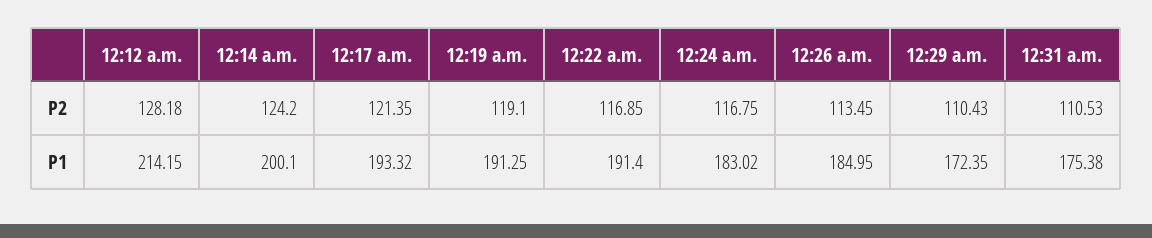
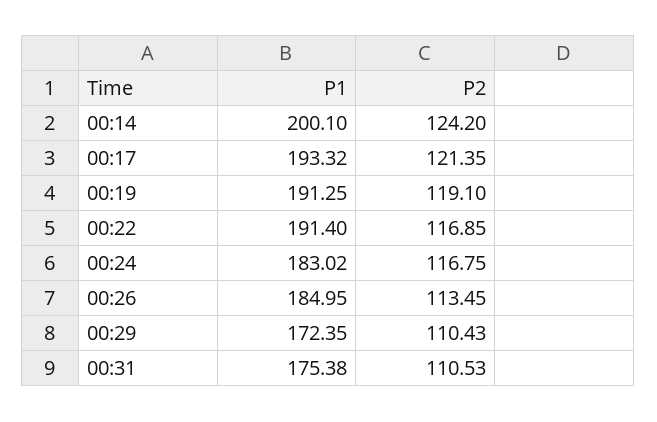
  {
-   "12:12 a.m.": {
-     "P2": 128.18,
-     "P1": 214.15
-   },
    "12:14 a.m.": {
      "P2": 124.2,
      "P1": 200.1
    },
    "12:17 a.m.": {
      "P2": 121.35,
      "P1": 193.32
    },
    "12:19 a.m.": {
      "P2": 119.1,
      "P1": 191.25
    },
    "12:22 a.m.": {
      "P2": 116.85,
      "P1": 191.4
    },
    "12:24 a.m.": {
      "P2": 116.75,
      "P1": 183.02
    },
    "12:26 a.m.": {
      "P2": 113.45,
      "P1": 184.95
    },
    "12:29 a.m.": {
      "P2": 110.43,
      "P1": 172.35
    },
    "12:31 a.m.": {
      "P2": 110.53,
      "P1": 175.38
    }
  }

